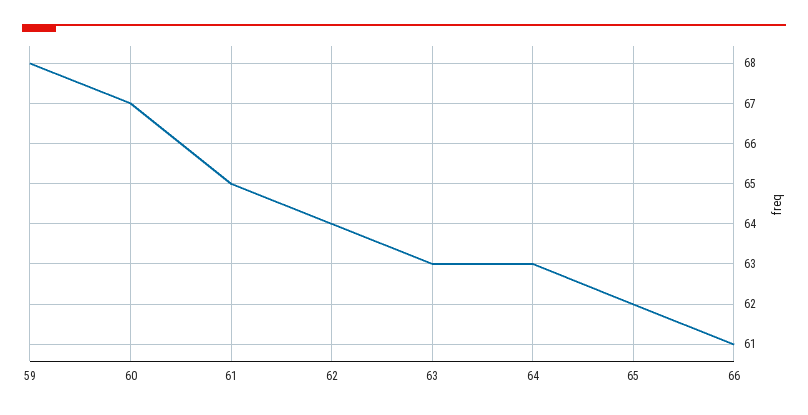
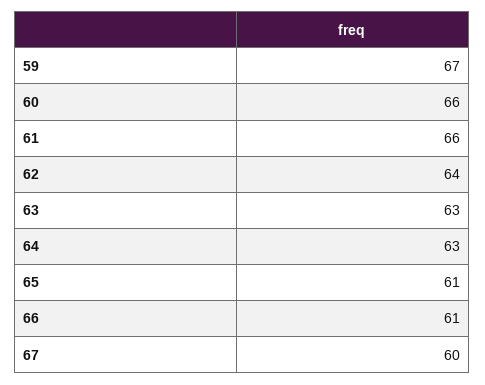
  {
-   "59": 68,
+   "59": 67,
-   "60": 67,
+   "60": 66,
-   "61": 65,
+   "61": 66,
    "62": 64,
    "63": 63,
    "64": 63,
-   "65": 62,
+   "65": 61,
-   "66": 61
+   "66": 61,
+   "67": 60
  }

